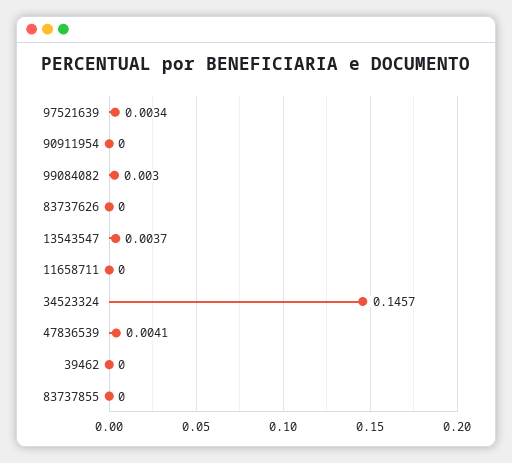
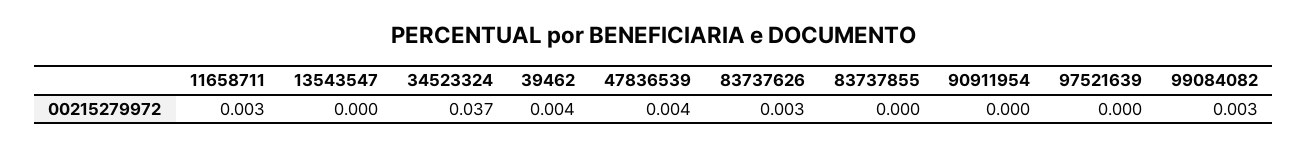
  {
-   "97521639": 0.0034,
+   "97521639": 0,
    "90911954": 0,
    "99084082": 0.003,
-   "83737626": 0,
+   "83737626": 0.003,
-   "13543547": 0.0037,
+   "13543547": 0,
-   "11658711": 0,
+   "11658711": 0.003,
-   "34523324": 0.1457,
+   "34523324": 0.037,
    "47836539": 0.0041,
-   "39462": 0,
+   "39462": 0.004,
    "83737855": 0
  }

